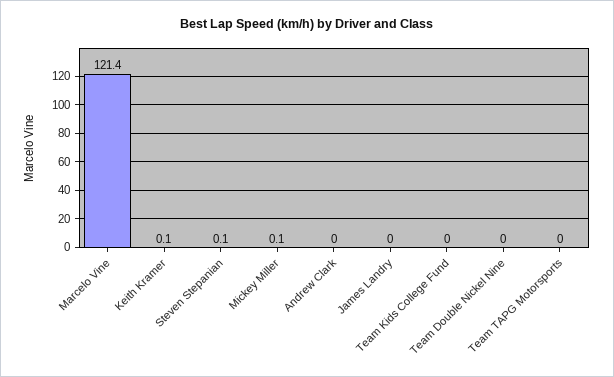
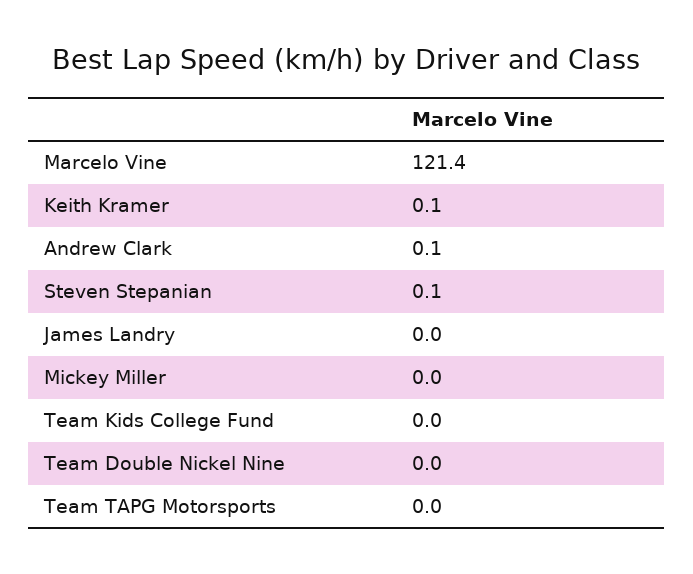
  {
    "Marcelo Vine": 121.4,
    "Keith Kramer": 0.1,
    "Steven Stepanian": 0.1,
-   "Mickey Miller": 0.1,
+   "Mickey Miller": 0,
-   "Andrew Clark": 0,
+   "Andrew Clark": 0.1,
    "James Landry": 0,
    "Team Kids College Fund": 0,
    "Team Double Nickel Nine": 0,
    "Team TAPG Motorsports": 0
  }

